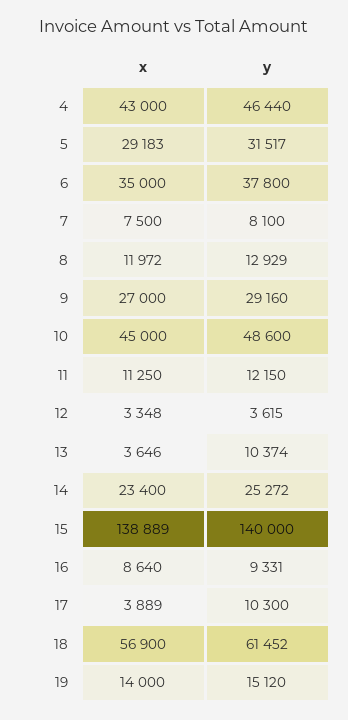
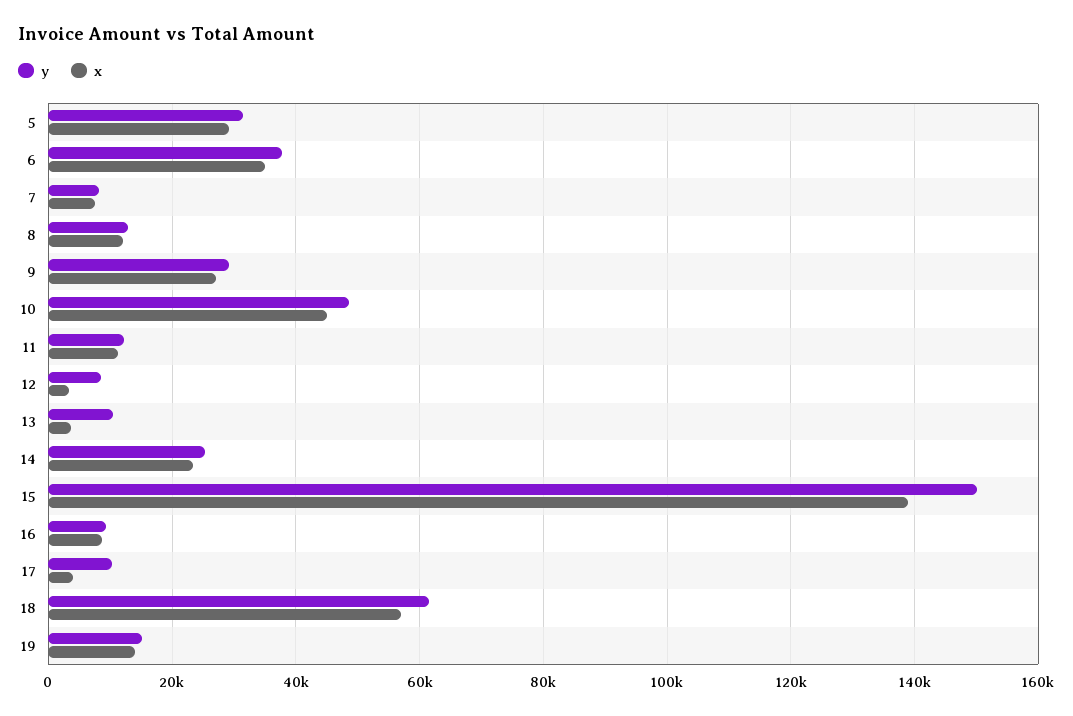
  {
    "x": {
-     "4": 43000,
      "5": 29183,
      "6": 35000,
      "7": 7500,
      "8": 11972,
      "9": 27000,
      "10": 45000,
      "11": 11250,
      "12": 3348,
      "13": 3646,
      "14": 23400,
      "15": 138889,
      "16": 8640,
      "17": 3889,
      "18": 56900,
      "19": 14000
    },
    "y": {
-     "4": 46440,
      "5": 31517,
      "6": 37800,
      "7": 8100,
      "8": 12929,
      "9": 29160,
      "10": 48600,
      "11": 12150,
-     "12": 3615,
+     "12": 8000,
      "13": 10374,
      "14": 25272,
-     "15": 140000,
+     "15": 150000,
      "16": 9331,
      "17": 10300,
      "18": 61452,
      "19": 15120
    }
  }

